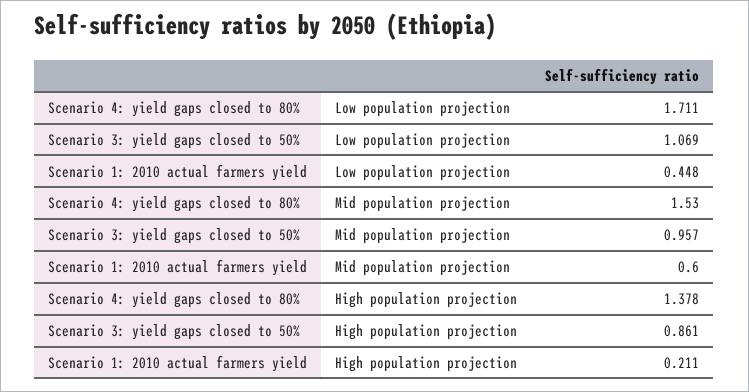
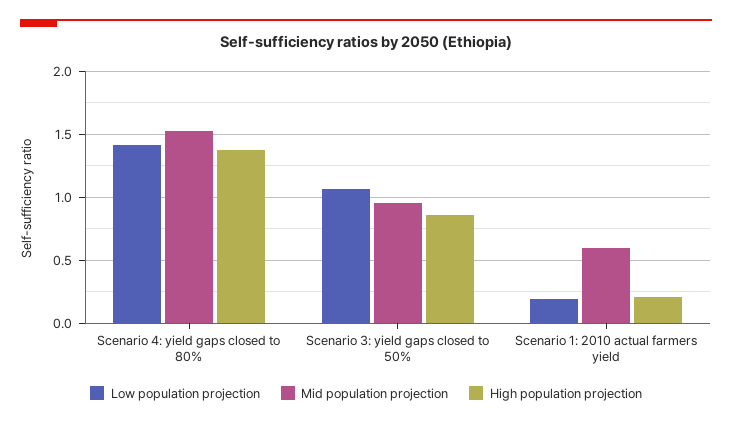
  {
    "Low population projection": {
-     "Scenario 4: yield gaps closed to 80%": 1.711,
+     "Scenario 4: yield gaps closed to 80%": 1.4,
      "Scenario 3: yield gaps closed to 50%": 1.069,
-     "Scenario 1: 2010 actual farmers yield": 0.448
+     "Scenario 1: 2010 actual farmers yield": 0.2
    },
    "Mid population projection": {
      "Scenario 4: yield gaps closed to 80%": 1.53,
      "Scenario 3: yield gaps closed to 50%": 0.957,
      "Scenario 1: 2010 actual farmers yield": 0.6
    },
    "High population projection": {
      "Scenario 4: yield gaps closed to 80%": 1.378,
      "Scenario 3: yield gaps closed to 50%": 0.861,
      "Scenario 1: 2010 actual farmers yield": 0.211
    }
  }

